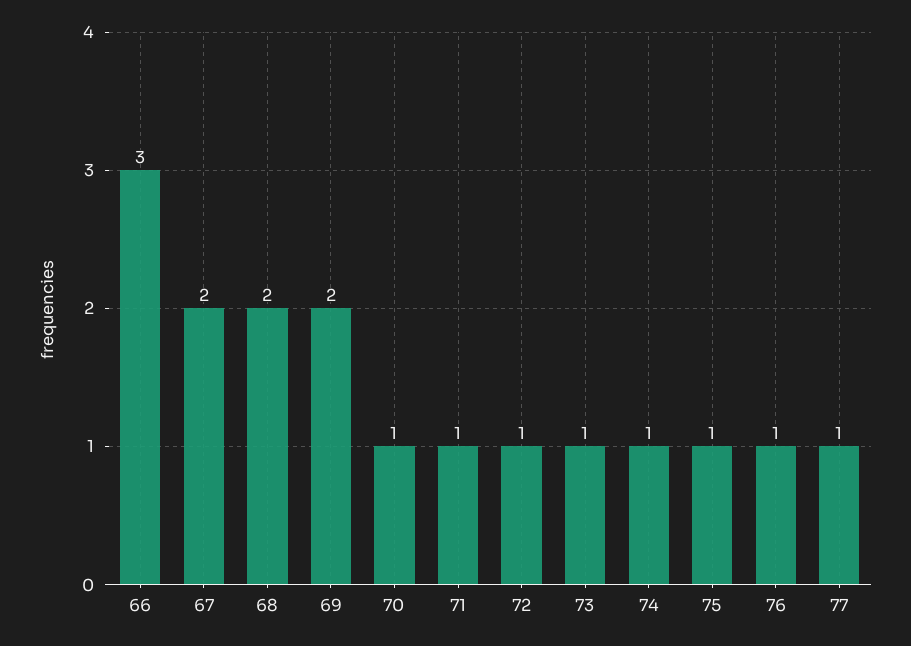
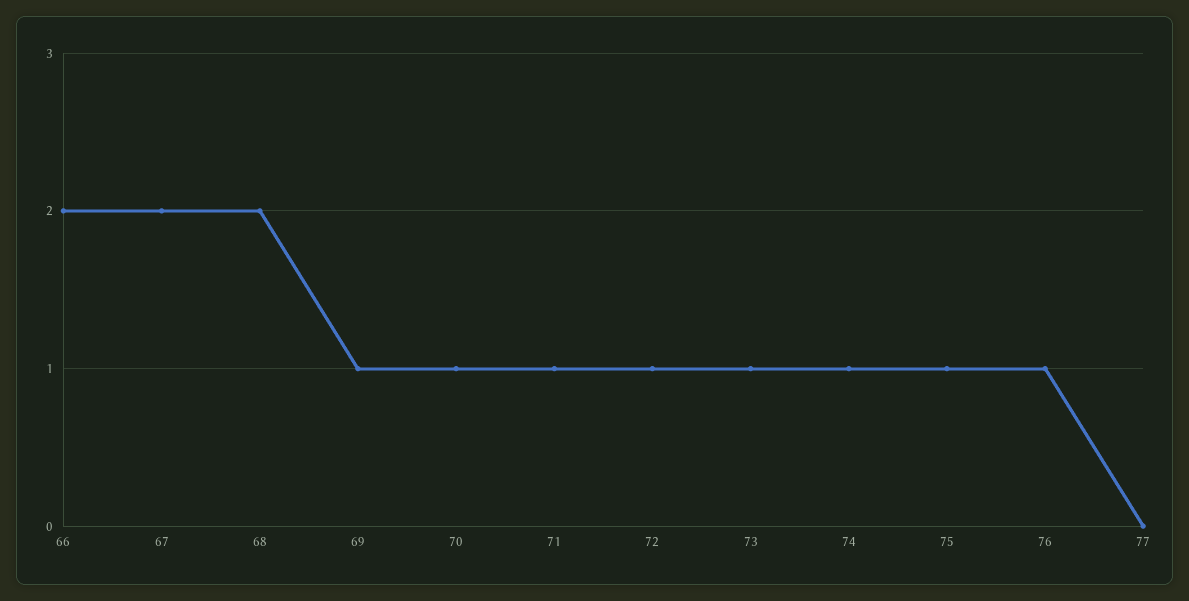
  {
-   "66": 3,
+   "66": 2,
    "67": 2,
    "68": 2,
-   "69": 2,
+   "69": 1,
    "70": 1,
    "71": 1,
    "72": 1,
    "73": 1,
    "74": 1,
    "75": 1,
    "76": 1,
-   "77": 1
+   "77": 0
  }

